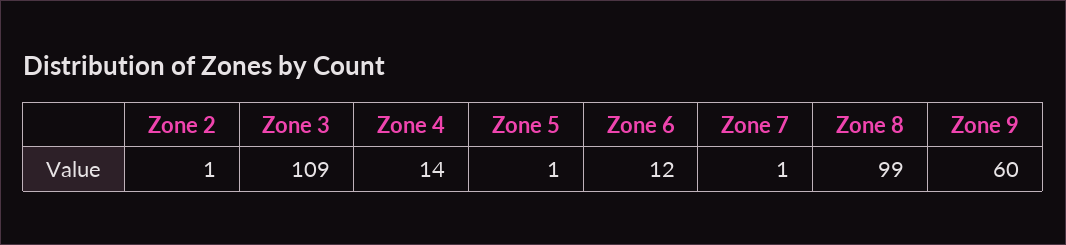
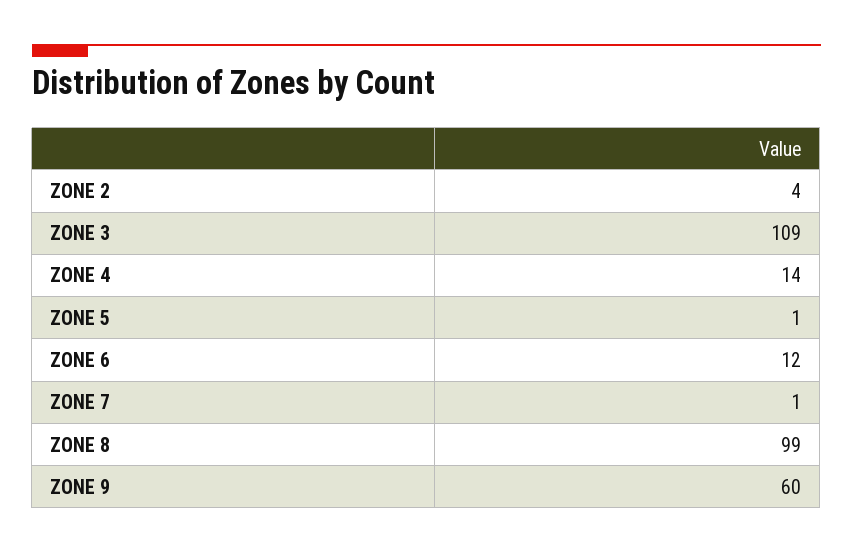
  {
-   "Zone 2": 1,
+   "Zone 2": 4,
    "Zone 3": 109,
    "Zone 4": 14,
    "Zone 5": 1,
    "Zone 6": 12,
    "Zone 7": 1,
    "Zone 8": 99,
    "Zone 9": 60
  }

